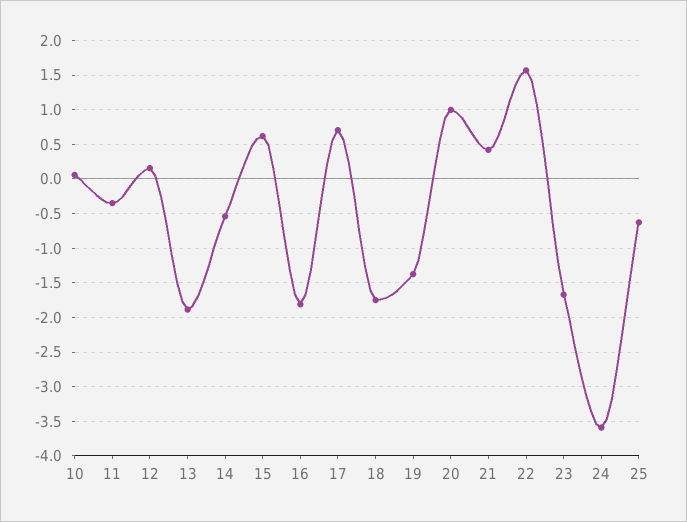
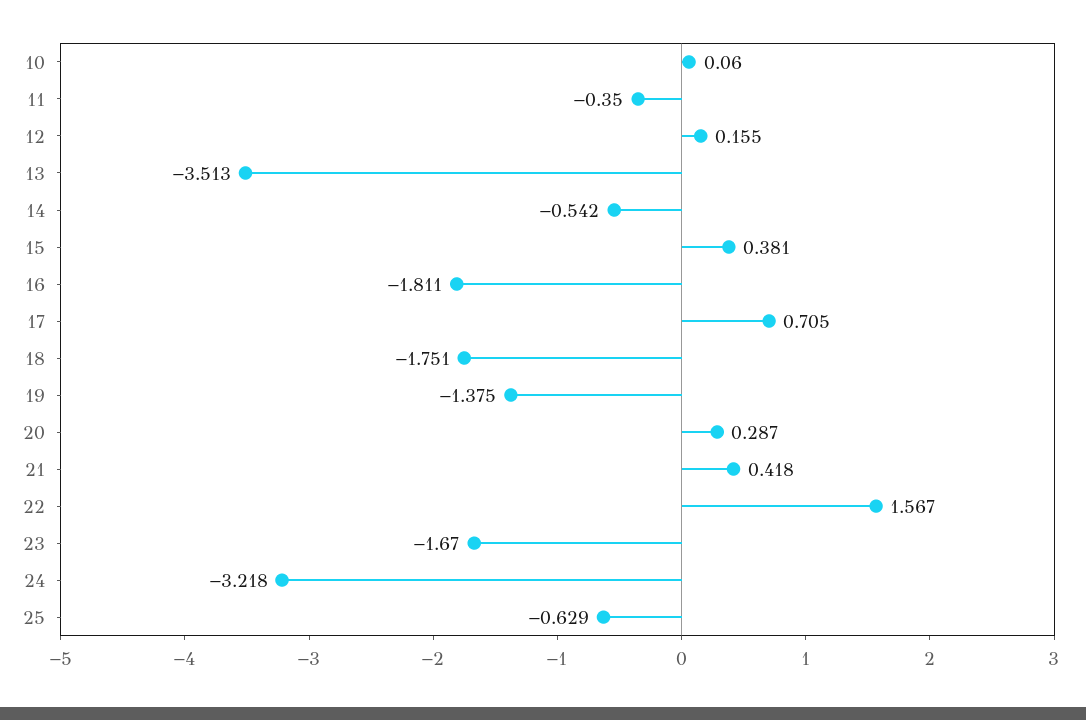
  {
    "10": 0.06,
    "11": -0.35,
    "12": 0.155,
-   "13": -1.9,
+   "13": -3.513,
    "14": -0.542,
-   "15": 0.6,
+   "15": 0.381,
    "16": -1.811,
    "17": 0.705,
    "18": -1.751,
    "19": -1.375,
-   "20": 1,
+   "20": 0.287,
    "21": 0.418,
    "22": 1.567,
    "23": -1.67,
-   "24": -3.6,
+   "24": -3.218,
    "25": -0.629
  }

